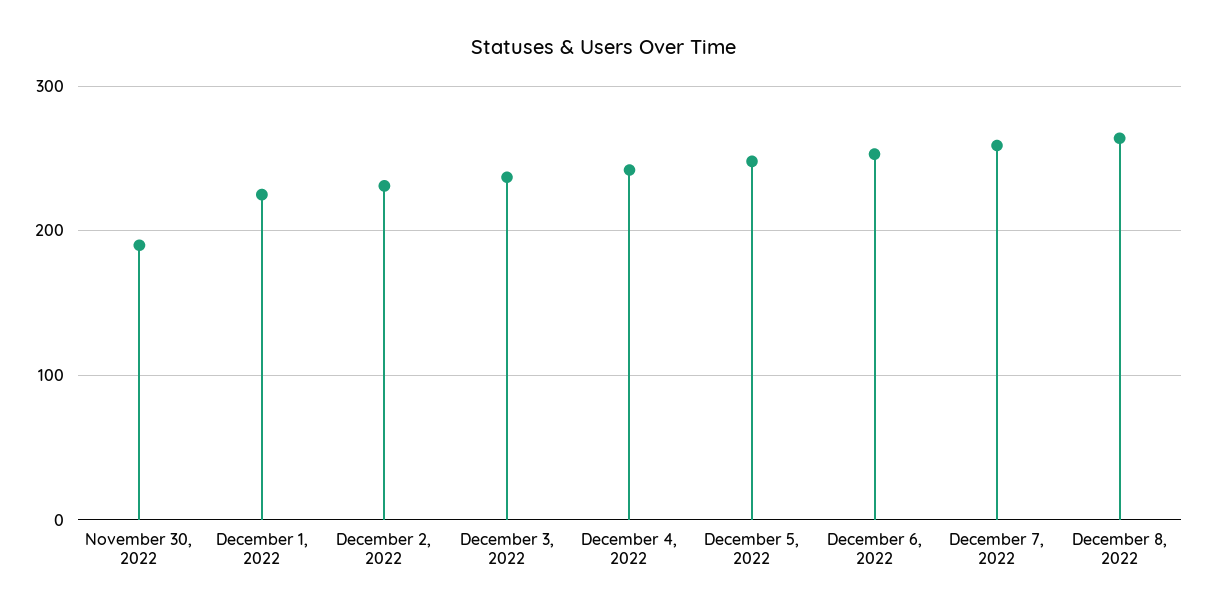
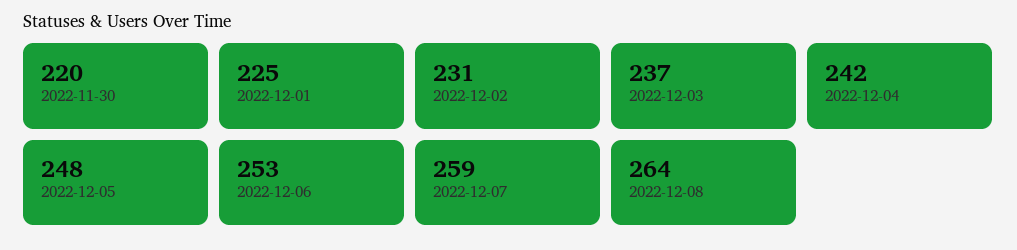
  {
-   "November 30, 2022": 190,
+   "November 30, 2022": 220,
    "December 1, 2022": 225,
    "December 2, 2022": 231,
    "December 3, 2022": 237,
    "December 4, 2022": 242,
    "December 5, 2022": 248,
    "December 6, 2022": 253,
    "December 7, 2022": 259,
    "December 8, 2022": 264
  }

